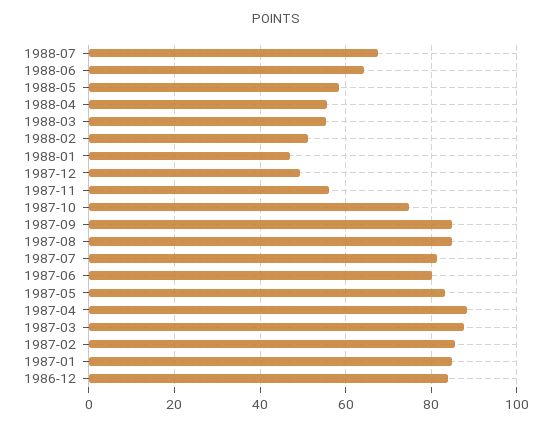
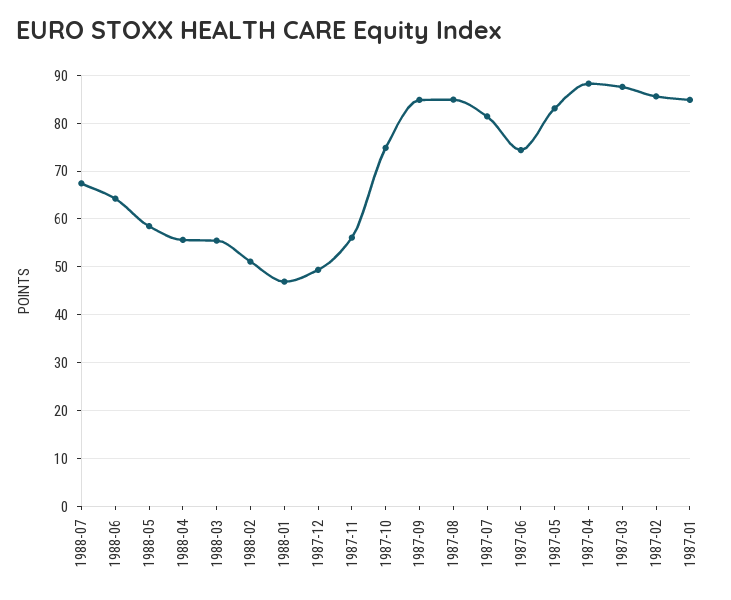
  {
    "1988-07": 68,
    "1988-06": 64,
    "1988-05": 58,
    "1988-04": 56,
    "1988-03": 56,
    "1988-02": 52,
    "1988-01": 46,
    "1987-12": 50,
    "1987-11": 56,
    "1987-10": 74,
    "1987-09": 84,
    "1987-08": 84,
    "1987-07": 82,
-   "1987-06": 80,
+   "1987-06": 74,
    "1987-05": 84,
    "1987-04": 88,
    "1987-03": 88,
    "1987-02": 86,
-   "1987-01": 84,
+   "1987-01": 84
-   "1986-12": 84
  }

